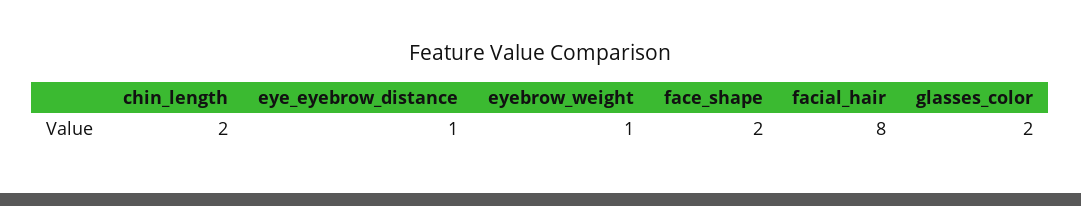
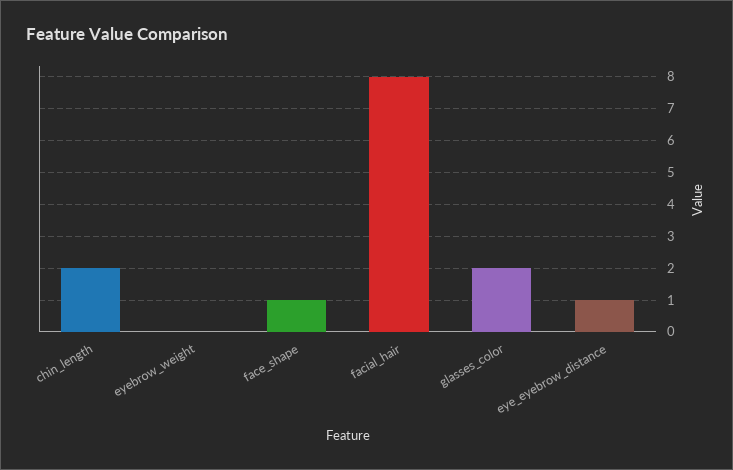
  {
    "chin_length": 2,
    "eye_eyebrow_distance": 1,
-   "eyebrow_weight": 1,
+   "eyebrow_weight": 0,
-   "face_shape": 2,
+   "face_shape": 1,
    "facial_hair": 8,
    "glasses_color": 2
  }

